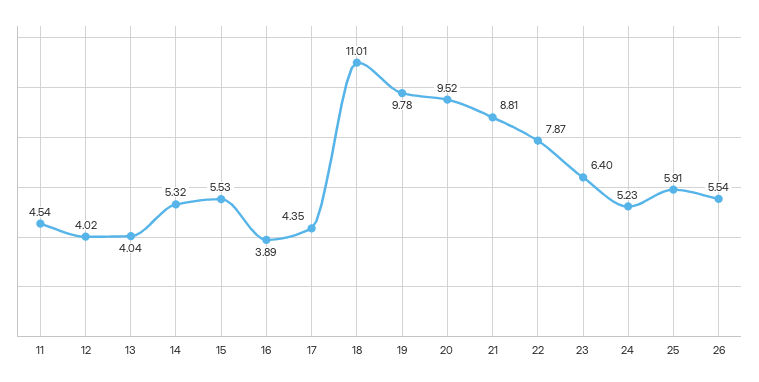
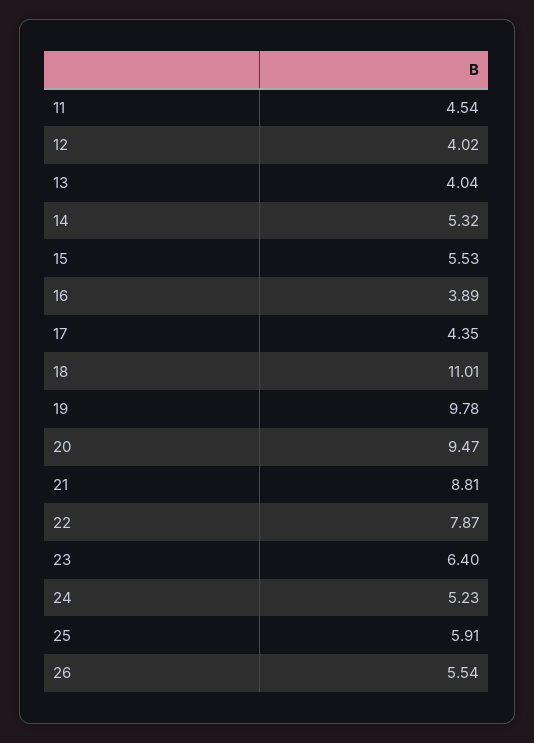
  {
    "11": 4.54,
    "12": 4.02,
    "13": 4.04,
    "14": 5.32,
    "15": 5.53,
    "16": 3.89,
    "17": 4.35,
    "18": 11.01,
    "19": 9.78,
-   "20": 9.52,
+   "20": 9.47,
    "21": 8.81,
    "22": 7.87,
    "23": 6.4,
    "24": 5.23,
    "25": 5.91,
    "26": 5.54
  }

